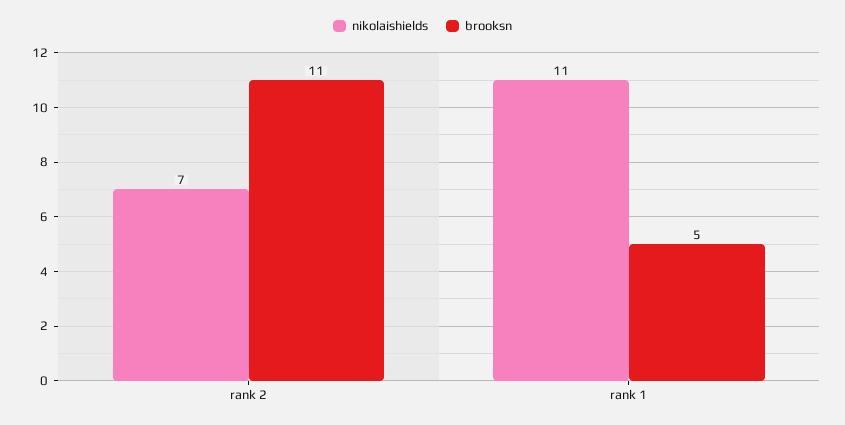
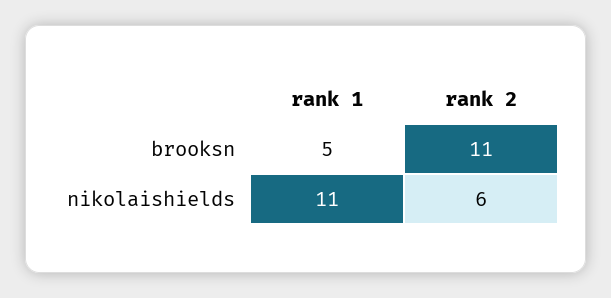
  {
    "nikolaishields": {
-     "rank 2": 7,
+     "rank 2": 6,
      "rank 1": 11
    },
    "brooksn": {
      "rank 2": 11,
      "rank 1": 5
    }
  }

